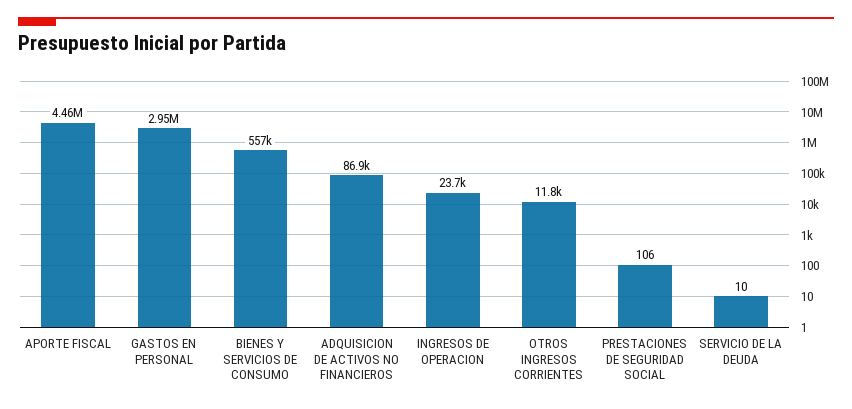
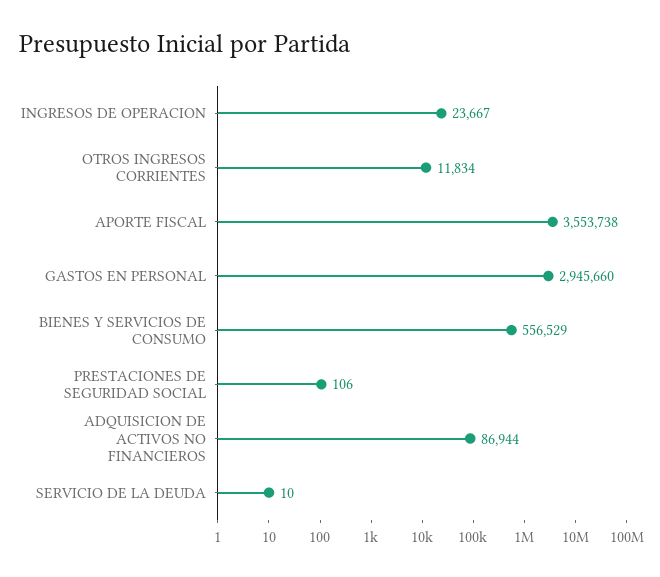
  {
-   "APORTE FISCAL": 4460000,
+   "APORTE FISCAL": 3553738,
    "GASTOS EN PERSONAL": 2945660,
    "BIENES Y SERVICIOS DE CONSUMO": 556529,
    "ADQUISICION DE ACTIVOS NO FINANCIEROS": 86944,
    "INGRESOS DE OPERACION": 23667,
    "OTROS INGRESOS CORRIENTES": 11834,
    "PRESTACIONES DE SEGURIDAD SOCIAL": 106,
    "SERVICIO DE LA DEUDA": 10
  }

